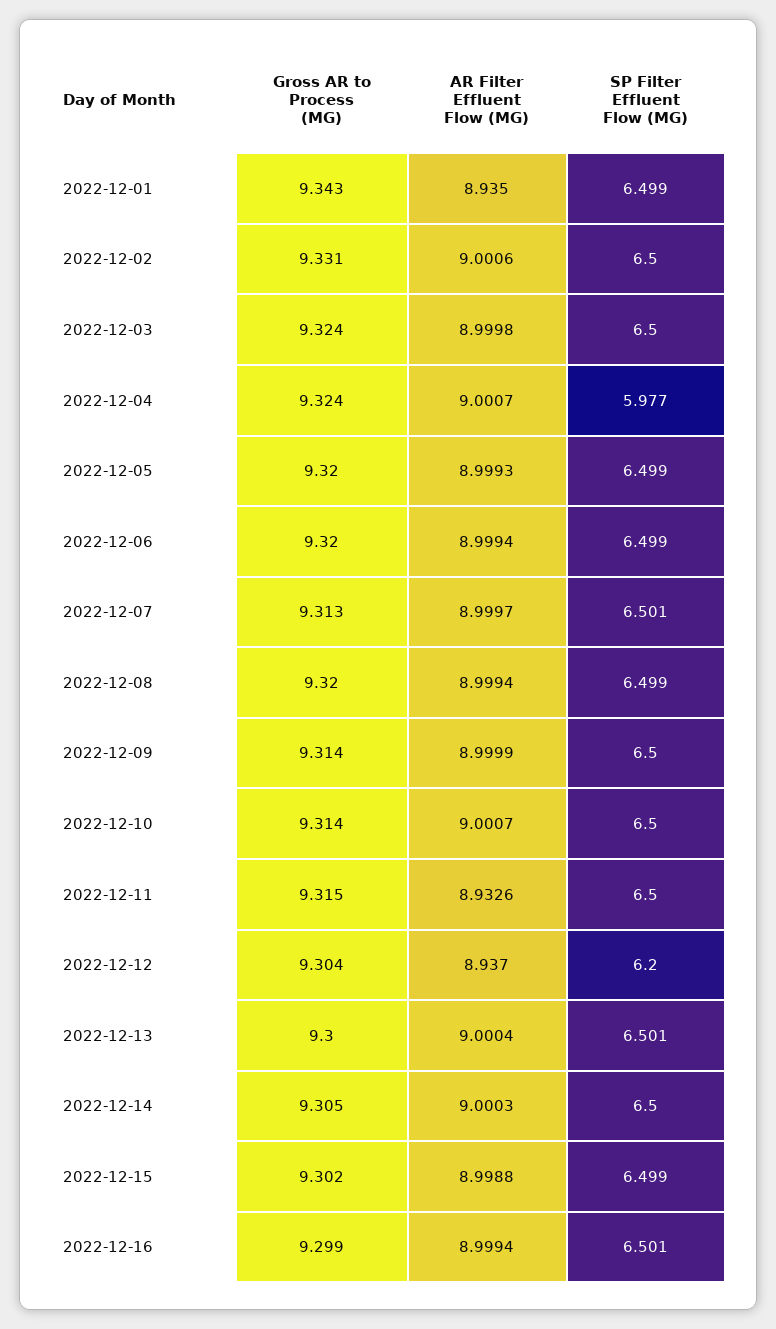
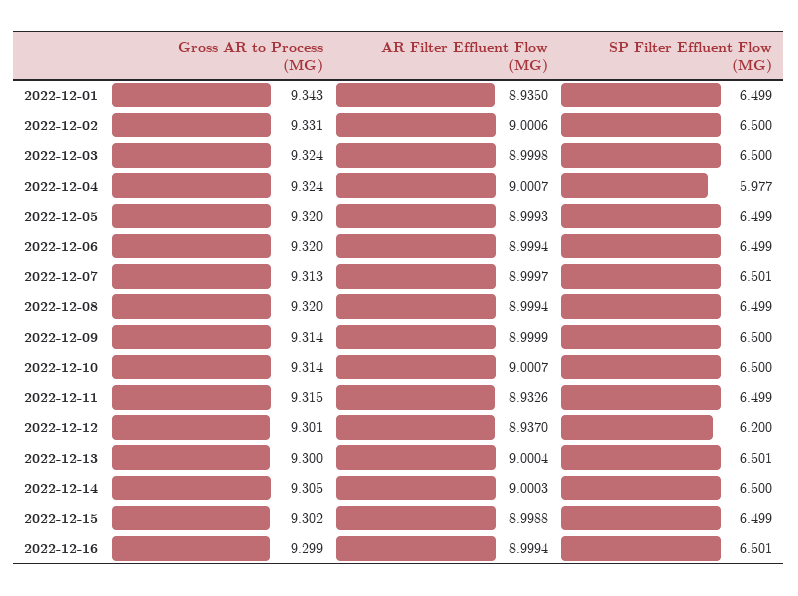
  {
    "Gross AR to Process (MG)": {
      "2022-12-01": 9.343,
      "2022-12-02": 9.331,
      "2022-12-03": 9.324,
      "2022-12-04": 9.324,
      "2022-12-05": 9.32,
      "2022-12-06": 9.32,
      "2022-12-07": 9.313,
      "2022-12-08": 9.32,
      "2022-12-09": 9.314,
      "2022-12-10": 9.314,
      "2022-12-11": 9.315,
-     "2022-12-12": 9.304,
+     "2022-12-12": 9.301,
      "2022-12-13": 9.3,
      "2022-12-14": 9.305,
      "2022-12-15": 9.302,
      "2022-12-16": 9.299
    },
    "AR Filter Effluent Flow (MG)": {
      "2022-12-01": 8.935,
      "2022-12-02": 9.0006,
      "2022-12-03": 8.9998,
      "2022-12-04": 9.0007,
      "2022-12-05": 8.9993,
      "2022-12-06": 8.9994,
      "2022-12-07": 8.9997,
      "2022-12-08": 8.9994,
      "2022-12-09": 8.9999,
      "2022-12-10": 9.0007,
      "2022-12-11": 8.9326,
      "2022-12-12": 8.937,
      "2022-12-13": 9.0004,
      "2022-12-14": 9.0003,
      "2022-12-15": 8.9988,
      "2022-12-16": 8.9994
    },
    "SP Filter Effluent Flow (MG)": {
      "2022-12-01": 6.499,
      "2022-12-02": 6.5,
      "2022-12-03": 6.5,
      "2022-12-04": 5.977,
      "2022-12-05": 6.499,
      "2022-12-06": 6.499,
      "2022-12-07": 6.501,
      "2022-12-08": 6.499,
      "2022-12-09": 6.5,
      "2022-12-10": 6.5,
-     "2022-12-11": 6.5,
+     "2022-12-11": 6.499,
      "2022-12-12": 6.2,
      "2022-12-13": 6.501,
      "2022-12-14": 6.5,
      "2022-12-15": 6.499,
      "2022-12-16": 6.501
    }
  }

